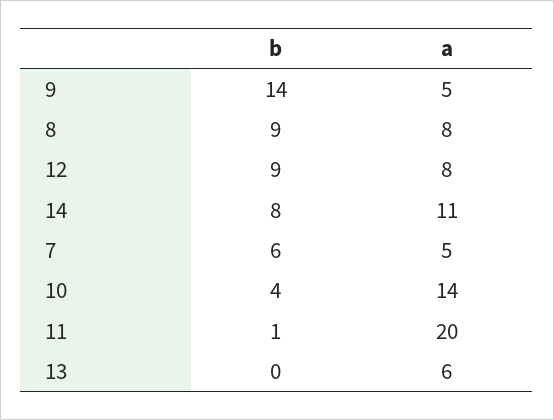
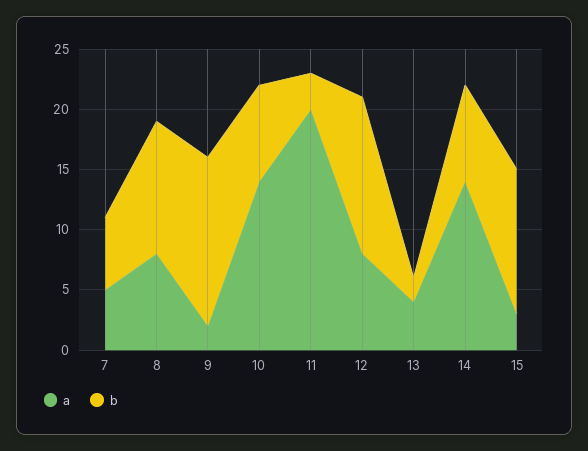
  {
    "b": {
      "9": 14,
-     "8": 9,
+     "8": 11,
-     "12": 9,
+     "12": 13,
      "14": 8,
      "7": 6,
-     "10": 4,
+     "10": 8,
-     "11": 1,
+     "11": 3,
-     "13": 0
+     "13": 2,
+     "15": 12
    },
    "a": {
-     "9": 5,
+     "9": 2,
      "8": 8,
      "12": 8,
-     "14": 11,
+     "14": 14,
      "7": 5,
      "10": 14,
      "11": 20,
-     "13": 6
+     "13": 4,
+     "15": 3
    }
  }

